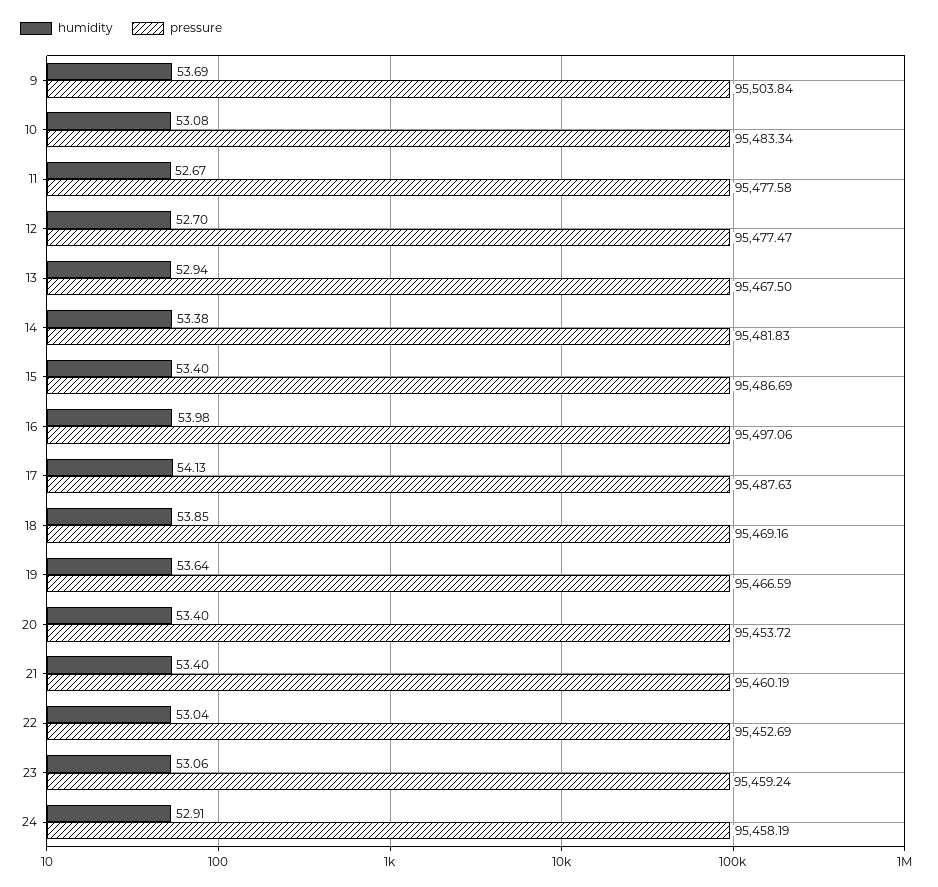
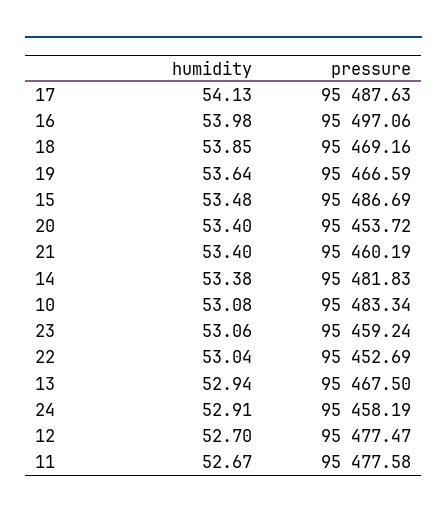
  {
    "humidity": {
-     "9": 53.69,
      "10": 53.08,
      "11": 52.67,
      "12": 52.7,
      "13": 52.94,
      "14": 53.38,
-     "15": 53.4,
+     "15": 53.48,
      "16": 53.98,
      "17": 54.13,
      "18": 53.85,
      "19": 53.64,
      "20": 53.4,
      "21": 53.4,
      "22": 53.04,
      "23": 53.06,
      "24": 52.91
    },
    "pressure": {
-     "9": 95503.84,
      "10": 95483.34,
      "11": 95477.58,
      "12": 95477.47,
      "13": 95467.5,
      "14": 95481.83,
      "15": 95486.69,
      "16": 95497.06,
      "17": 95487.63,
      "18": 95469.16,
      "19": 95466.59,
      "20": 95453.72,
      "21": 95460.19,
      "22": 95452.69,
      "23": 95459.24,
      "24": 95458.19
    }
  }

